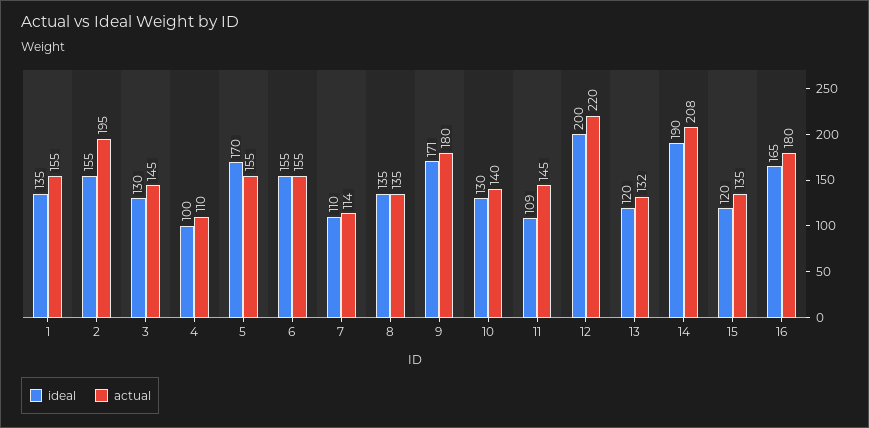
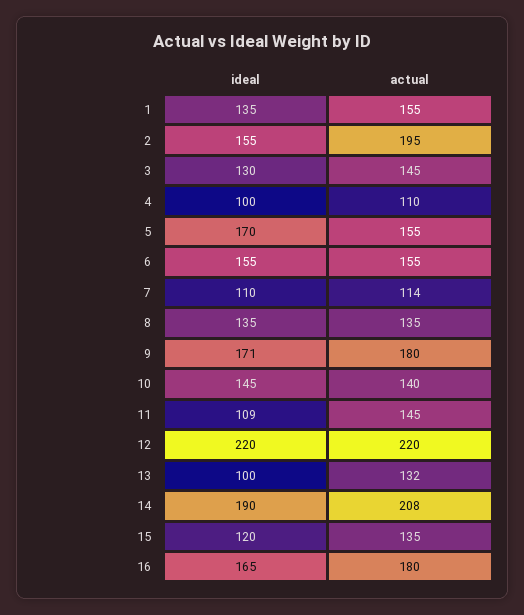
  {
    "ideal": {
      "1": 135,
      "2": 155,
      "3": 130,
      "4": 100,
      "5": 170,
      "6": 155,
      "7": 110,
      "8": 135,
      "9": 171,
-     "10": 130,
+     "10": 145,
      "11": 109,
-     "12": 200,
+     "12": 220,
-     "13": 120,
+     "13": 100,
      "14": 190,
      "15": 120,
      "16": 165
    },
    "actual": {
      "1": 155,
      "2": 195,
      "3": 145,
      "4": 110,
      "5": 155,
      "6": 155,
      "7": 114,
      "8": 135,
      "9": 180,
      "10": 140,
      "11": 145,
      "12": 220,
      "13": 132,
      "14": 208,
      "15": 135,
      "16": 180
    }
  }

